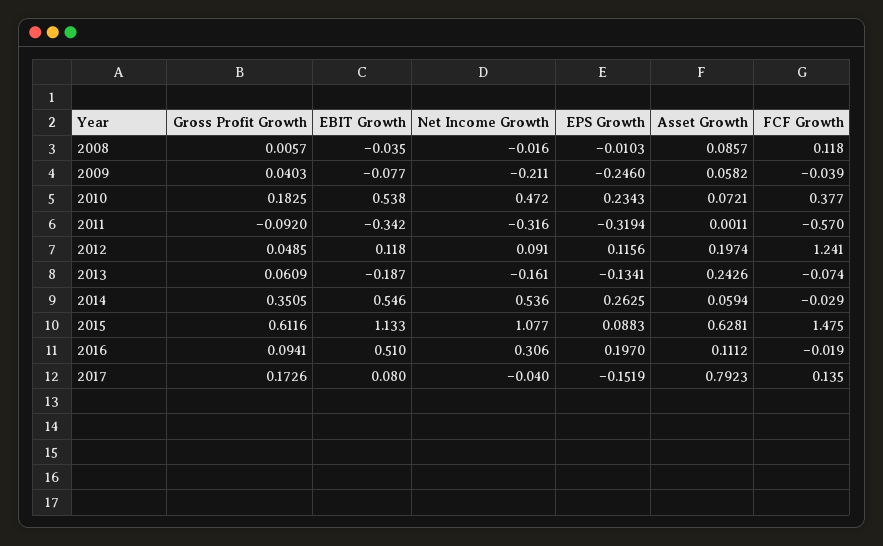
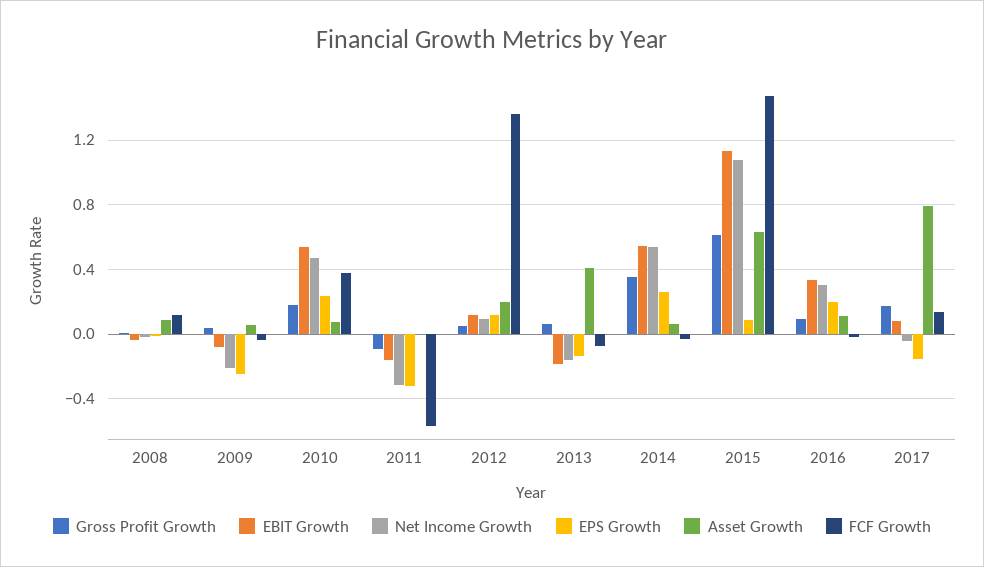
  {
    "Gross Profit Growth": {
      "2008": 0.0057,
      "2009": 0.0403,
      "2010": 0.1825,
      "2011": -0.092,
      "2012": 0.0485,
      "2013": 0.0609,
      "2014": 0.3505,
      "2015": 0.6116,
      "2016": 0.0941,
      "2017": 0.1726
    },
    "EBIT Growth": {
      "2008": -0.035,
      "2009": -0.077,
      "2010": 0.538,
-     "2011": -0.342,
+     "2011": -0.15,
      "2012": 0.118,
      "2013": -0.187,
      "2014": 0.546,
      "2015": 1.133,
-     "2016": 0.51,
+     "2016": 0.35,
      "2017": 0.08
    },
    "Net Income Growth": {
      "2008": -0.016,
      "2009": -0.211,
      "2010": 0.472,
      "2011": -0.316,
      "2012": 0.091,
      "2013": -0.161,
      "2014": 0.536,
      "2015": 1.077,
      "2016": 0.306,
      "2017": -0.04
    },
    "EPS Growth": {
      "2008": -0.0103,
      "2009": -0.246,
      "2010": 0.2343,
      "2011": -0.3194,
      "2012": 0.1156,
      "2013": -0.1341,
      "2014": 0.2625,
      "2015": 0.0883,
      "2016": 0.197,
      "2017": -0.1519
    },
    "Asset Growth": {
      "2008": 0.0857,
      "2009": 0.0582,
      "2010": 0.0721,
      "2011": 0.0011,
      "2012": 0.1974,
-     "2013": 0.2426,
+     "2013": 0.4,
      "2014": 0.0594,
      "2015": 0.6281,
      "2016": 0.1112,
      "2017": 0.7923
    },
    "FCF Growth": {
      "2008": 0.118,
      "2009": -0.039,
      "2010": 0.377,
      "2011": -0.57,
-     "2012": 1.241,
+     "2012": 1.35,
      "2013": -0.074,
      "2014": -0.029,
      "2015": 1.475,
      "2016": -0.019,
      "2017": 0.135
    }
  }

